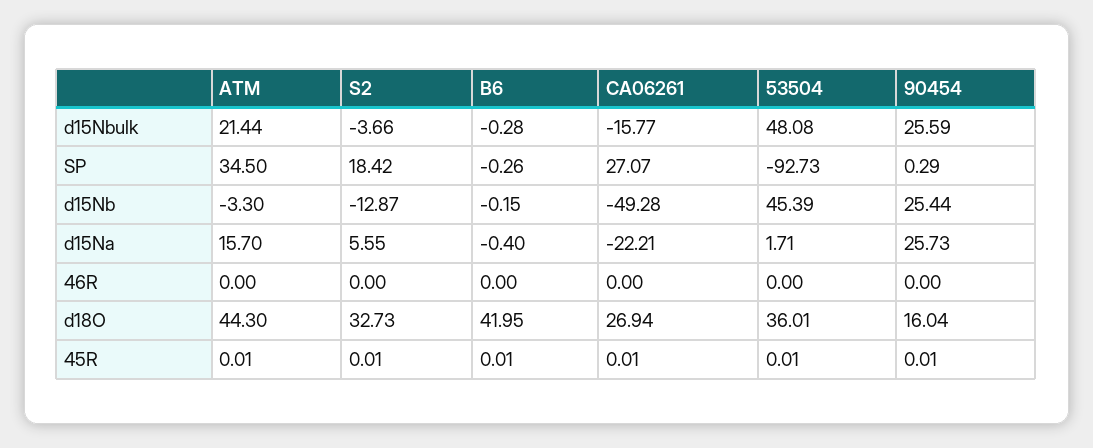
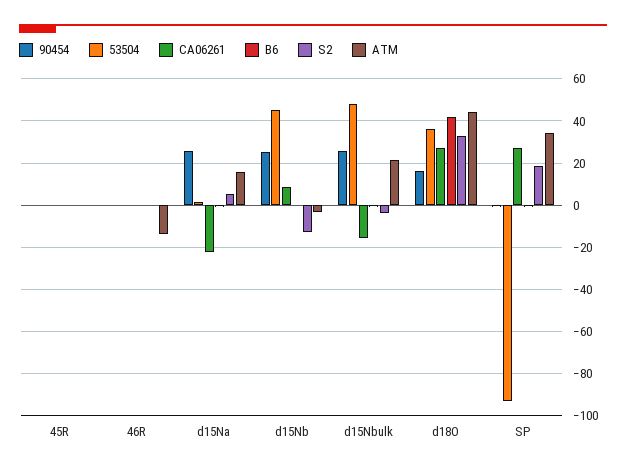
  {
    "ATM": {
      "d15Nbulk": 21.44,
      "SP": 34.5,
      "d15Nb": -3.3,
      "d15Na": 15.7,
-     "46R": 0,
+     "46R": -15,
      "d18O": 44.3,
      "45R": 0.01
    },
    "S2": {
      "d15Nbulk": -3.66,
      "SP": 18.42,
      "d15Nb": -12.87,
      "d15Na": 5.55,
      "46R": 0,
      "d18O": 32.73,
      "45R": 0.01
    },
    "B6": {
      "d15Nbulk": -0.28,
      "SP": -0.26,
      "d15Nb": -0.15,
      "d15Na": -0.4,
      "46R": 0,
      "d18O": 41.95,
      "45R": 0.01
    },
    "CA06261": {
      "d15Nbulk": -15.77,
      "SP": 27.07,
-     "d15Nb": -49.28,
+     "d15Nb": 10,
      "d15Na": -22.21,
      "46R": 0,
      "d18O": 26.94,
      "45R": 0.01
    },
    "53504": {
      "d15Nbulk": 48.08,
      "SP": -92.73,
      "d15Nb": 45.39,
      "d15Na": 1.71,
      "46R": 0,
      "d18O": 36.01,
      "45R": 0.01
    },
    "90454": {
      "d15Nbulk": 25.59,
      "SP": 0.29,
      "d15Nb": 25.44,
      "d15Na": 25.73,
      "46R": 0,
      "d18O": 16.04,
      "45R": 0.01
    }
  }

